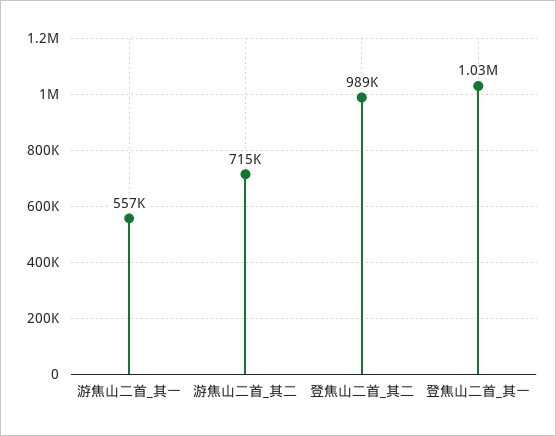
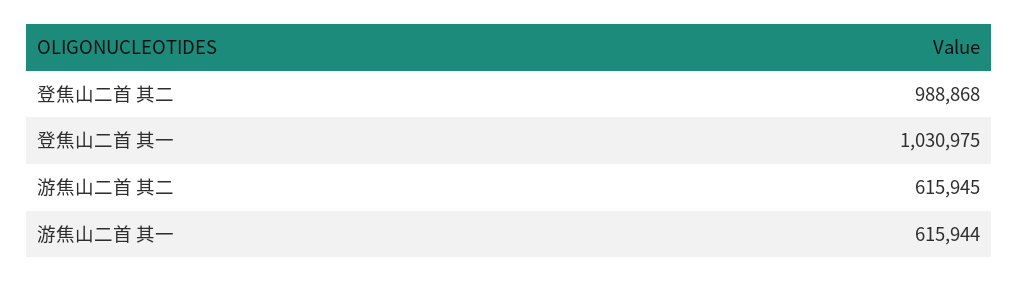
  {
-   "游焦山二首_其一": 557000,
+   "游焦山二首_其一": 615944,
-   "游焦山二首_其二": 715000,
+   "游焦山二首_其二": 615945,
    "登焦山二首_其二": 988868,
    "登焦山二首_其一": 1030975
  }

